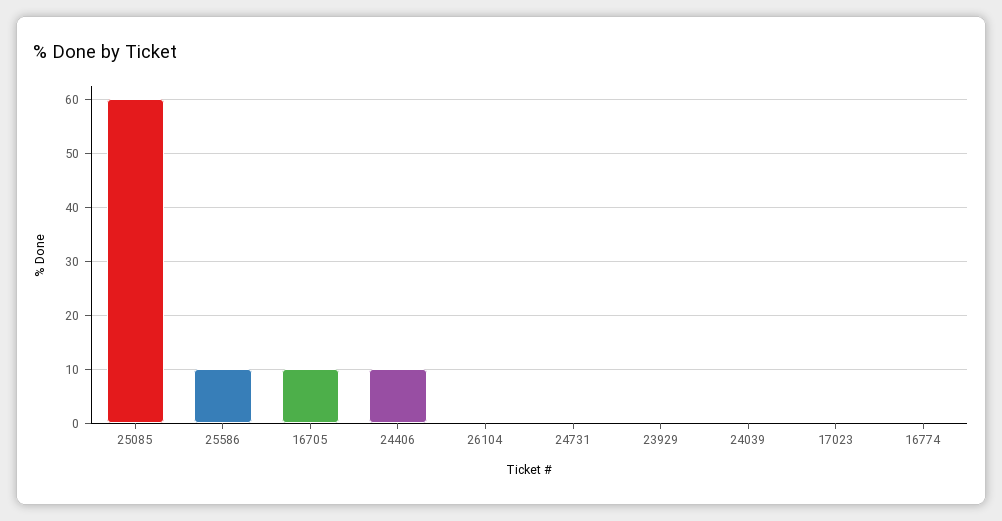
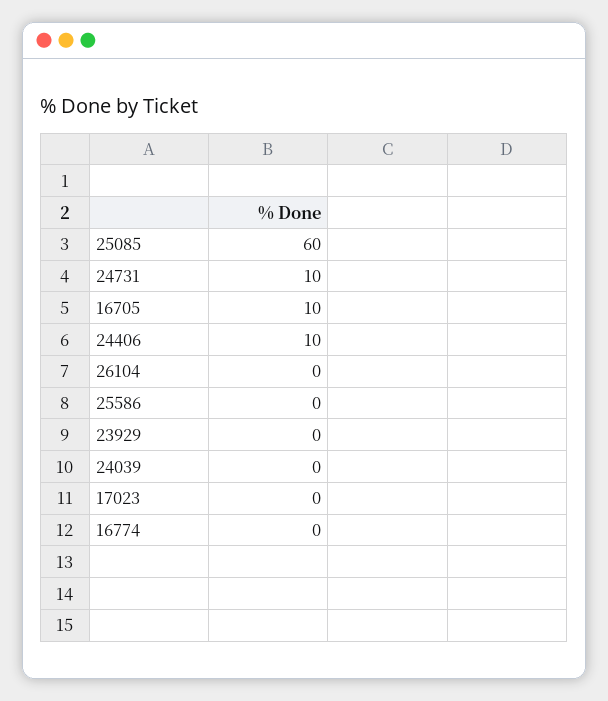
  {
    "25085": 60,
-   "25586": 10,
+   "25586": 0,
    "16705": 10,
    "24406": 10,
    "26104": 0,
-   "24731": 0,
+   "24731": 10,
    "23929": 0,
    "24039": 0,
    "17023": 0,
    "16774": 0
  }

